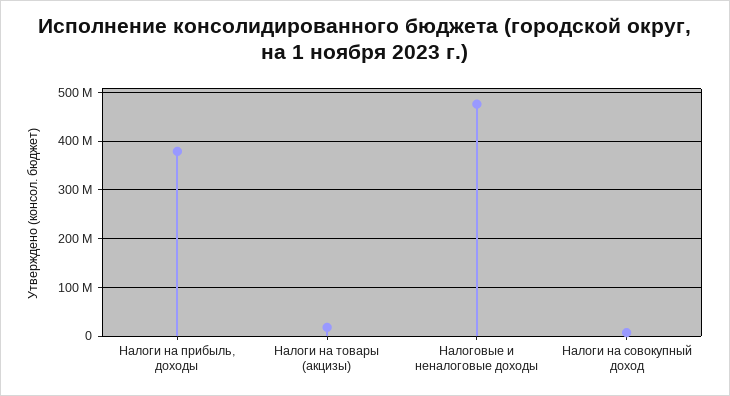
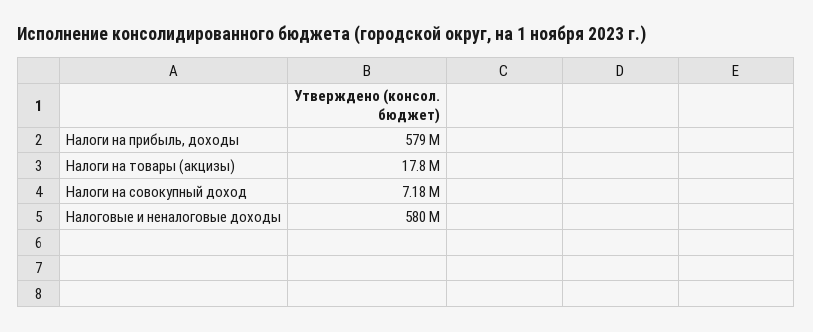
  {
-   "Налоги на прибыль, доходы": 380000000,
+   "Налоги на прибыль, доходы": 579000000,
    "Налоги на товары (акцизы)": 17800000,
-   "Налоговые и неналоговые доходы": 480000000,
+   "Налоговые и неналоговые доходы": 580000000,
    "Налоги на совокупный доход": 7180000
  }

